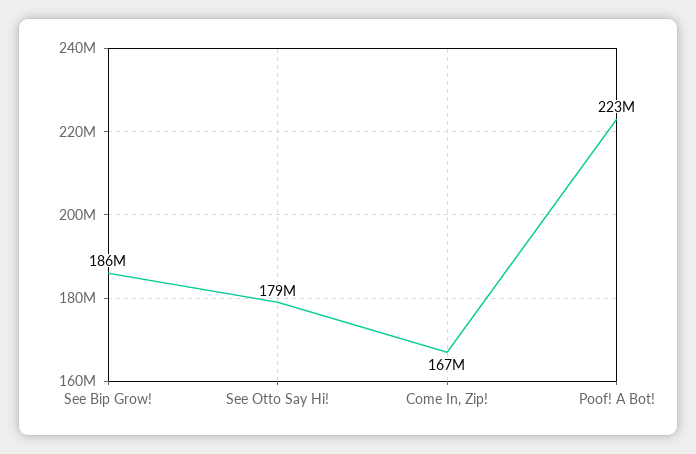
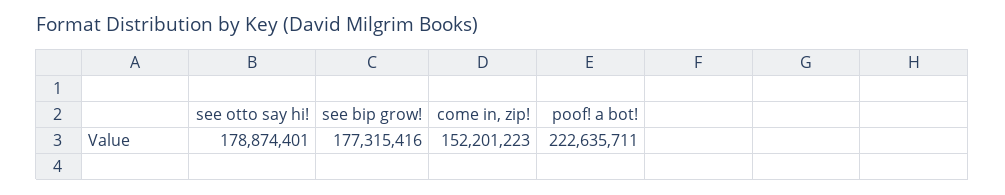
  {
-   "See Bip Grow!": 186000000,
+   "See Bip Grow!": 177315416,
    "See Otto Say Hi!": 178874401,
-   "Come In, Zip!": 167000000,
+   "Come In, Zip!": 152201223,
    "Poof! A Bot!": 222635711
  }

